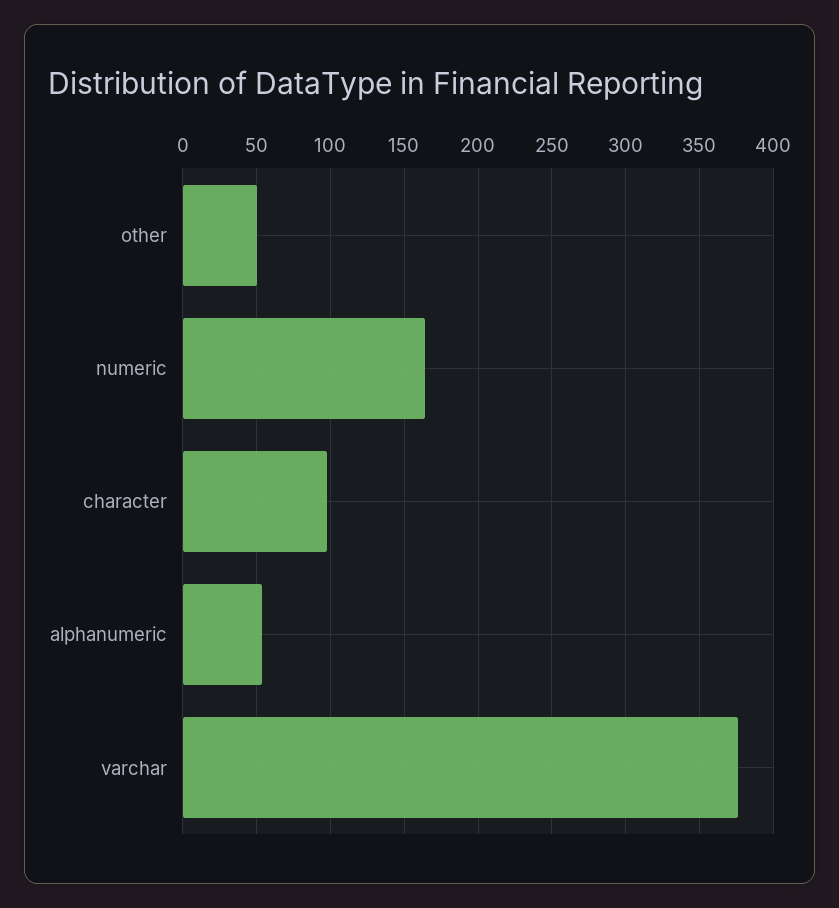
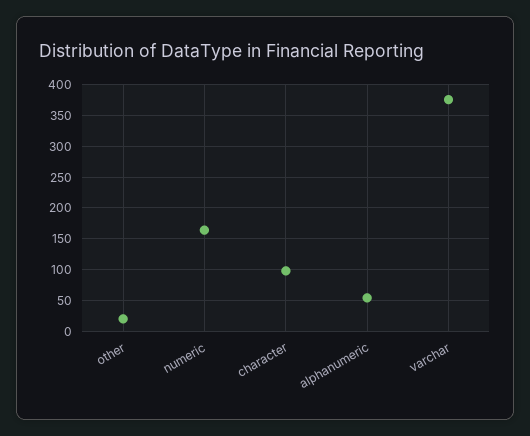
  {
-   "other": 50,
+   "other": 20,
    "numeric": 165,
    "character": 100,
    "alphanumeric": 55,
    "varchar": 375
  }

